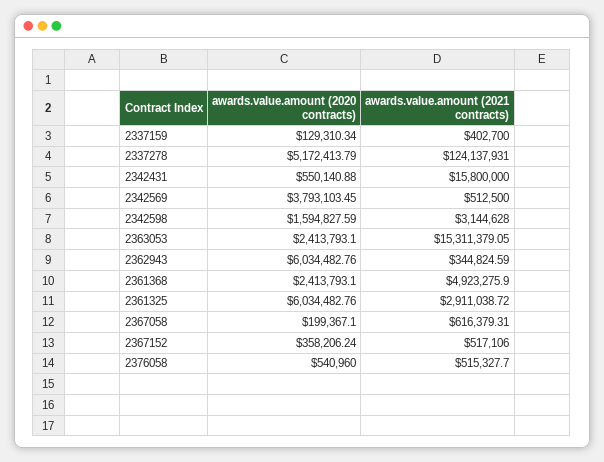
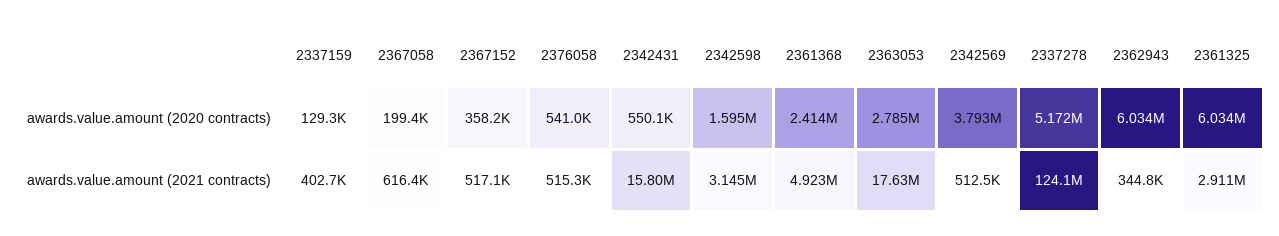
  {
    "awards.value.amount (2020 contracts)": {
      "2337159": 129310.34,
      "2337278": 5172413.79,
      "2342431": 550140.88,
      "2342569": 3793103.45,
      "2342598": 1594827.59,
-     "2363053": 2413793.1,
+     "2363053": 2785000,
      "2362943": 6034482.76,
      "2361368": 2413793.1,
      "2361325": 6034482.76,
      "2367058": 199367.1,
      "2367152": 358206.24,
      "2376058": 540960
    },
    "awards.value.amount (2021 contracts)": {
      "2337159": 402700,
      "2337278": 124137931,
      "2342431": 15800000,
      "2342569": 512500,
      "2342598": 3144628,
-     "2363053": 15311379.05,
+     "2363053": 17630000,
      "2362943": 344824.59,
      "2361368": 4923275.9,
      "2361325": 2911038.72,
      "2367058": 616379.31,
      "2367152": 517106,
      "2376058": 515327.7
    }
  }

